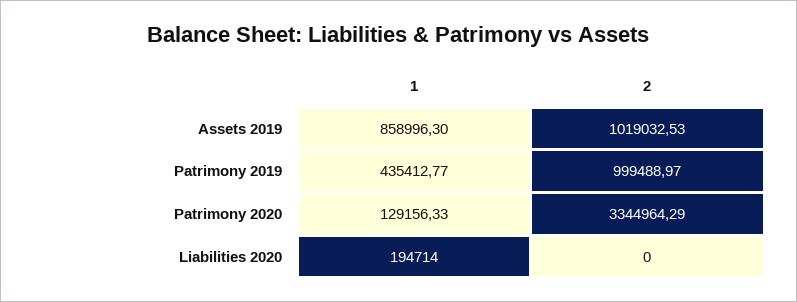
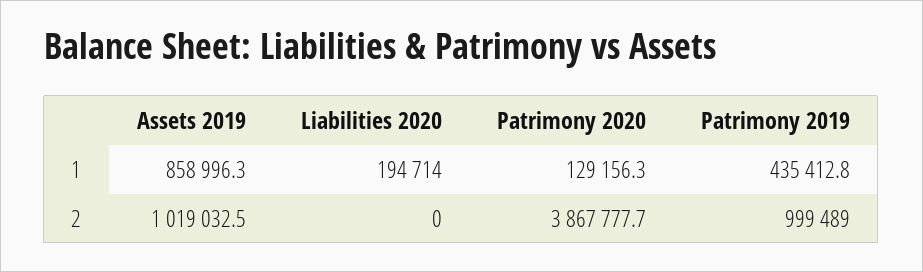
  {
    "1": {
      "Assets 2019": 858996.3,
      "Patrimony 2019": 435412.77,
      "Patrimony 2020": 129156.33,
      "Liabilities 2020": 194714
    },
    "2": {
      "Assets 2019": 1019032.53,
      "Patrimony 2019": 999488.97,
-     "Patrimony 2020": 3344964.29,
+     "Patrimony 2020": 3867777.7,
      "Liabilities 2020": 0
    }
  }

